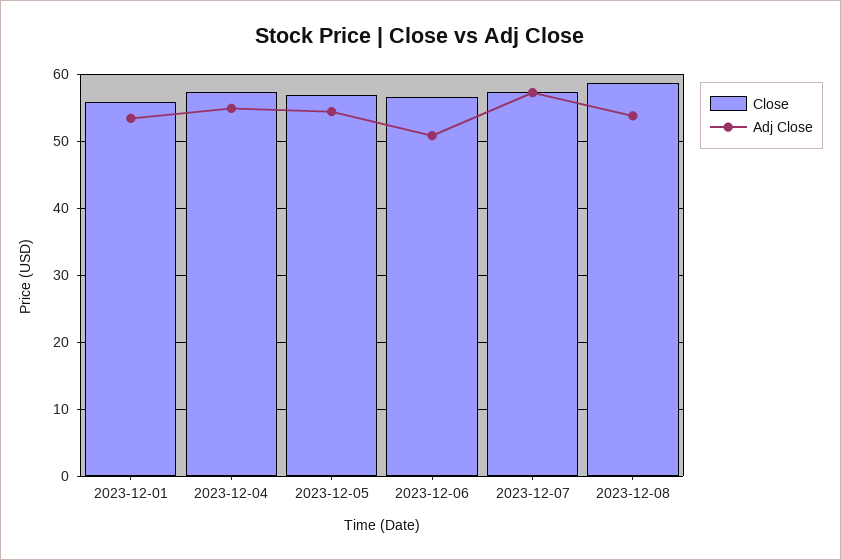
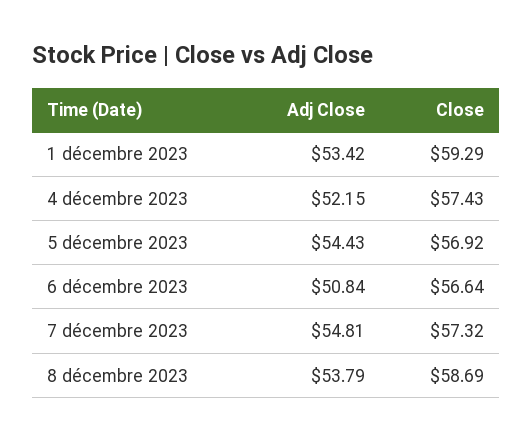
  {
    "Close": {
-     "2023-12-01": 56,
+     "2023-12-01": 59.29,
      "2023-12-04": 57.43,
      "2023-12-05": 56.92,
      "2023-12-06": 56.64,
      "2023-12-07": 57.32,
      "2023-12-08": 58.69
    },
    "Adj Close": {
      "2023-12-01": 53.42,
-     "2023-12-04": 55,
+     "2023-12-04": 52.15,
      "2023-12-05": 54.43,
      "2023-12-06": 50.84,
-     "2023-12-07": 57,
+     "2023-12-07": 54.81,
      "2023-12-08": 53.79
    }
  }

